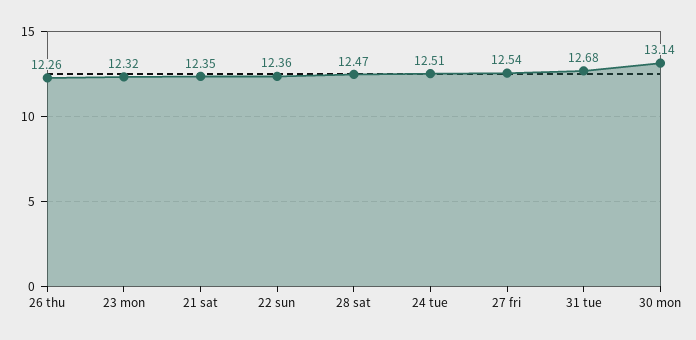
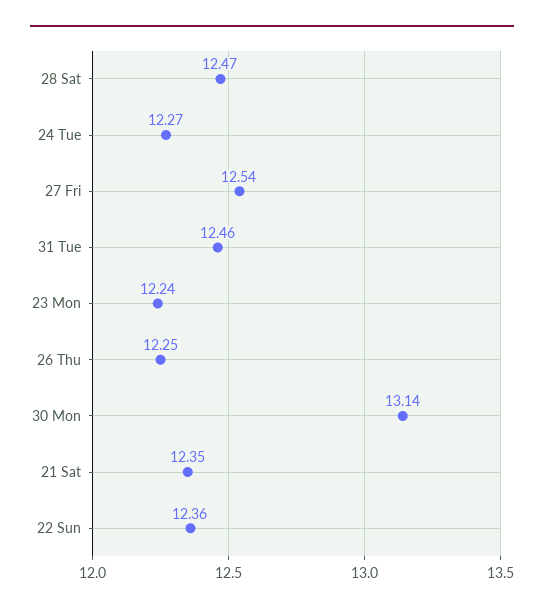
  {
-   "26 thu": 12.26,
+   "26 thu": 12.25,
-   "23 mon": 12.32,
+   "23 mon": 12.24,
    "21 sat": 12.35,
    "22 sun": 12.36,
    "28 sat": 12.47,
-   "24 tue": 12.51,
+   "24 tue": 12.27,
    "27 fri": 12.54,
-   "31 tue": 12.68,
+   "31 tue": 12.46,
    "30 mon": 13.14
  }

